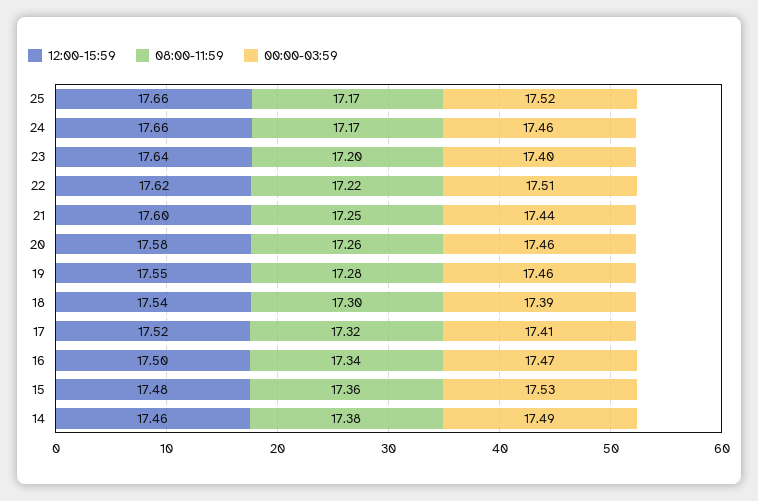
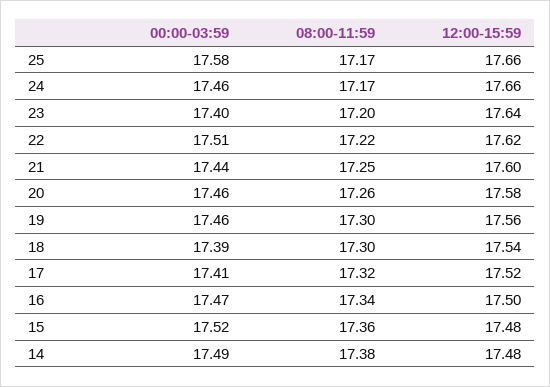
  {
    "12:00-15:59": {
      "25": 17.66,
      "24": 17.66,
      "23": 17.64,
      "22": 17.62,
      "21": 17.6,
      "20": 17.58,
-     "19": 17.55,
+     "19": 17.56,
      "18": 17.54,
      "17": 17.52,
      "16": 17.5,
      "15": 17.48,
-     "14": 17.46
+     "14": 17.48
    },
    "08:00-11:59": {
      "25": 17.17,
      "24": 17.17,
      "23": 17.2,
      "22": 17.22,
      "21": 17.25,
      "20": 17.26,
-     "19": 17.28,
+     "19": 17.3,
      "18": 17.3,
      "17": 17.32,
      "16": 17.34,
      "15": 17.36,
      "14": 17.38
    },
    "00:00-03:59": {
-     "25": 17.52,
+     "25": 17.58,
      "24": 17.46,
      "23": 17.4,
      "22": 17.51,
      "21": 17.44,
      "20": 17.46,
      "19": 17.46,
      "18": 17.39,
      "17": 17.41,
      "16": 17.47,
-     "15": 17.53,
+     "15": 17.52,
      "14": 17.49
    }
  }

